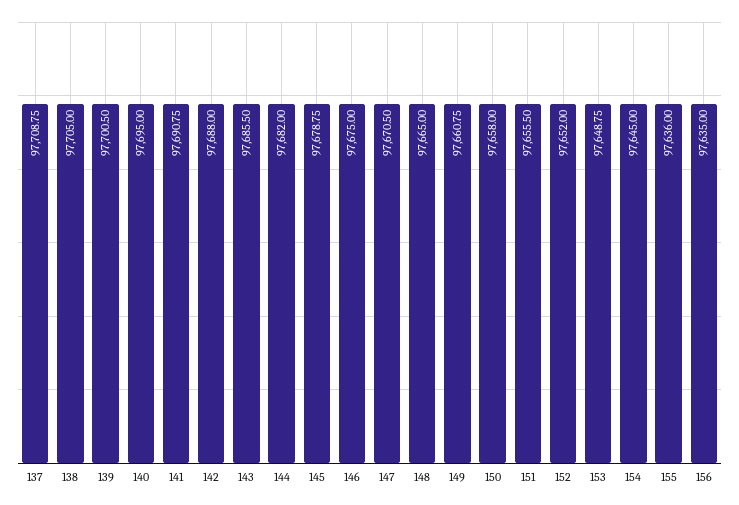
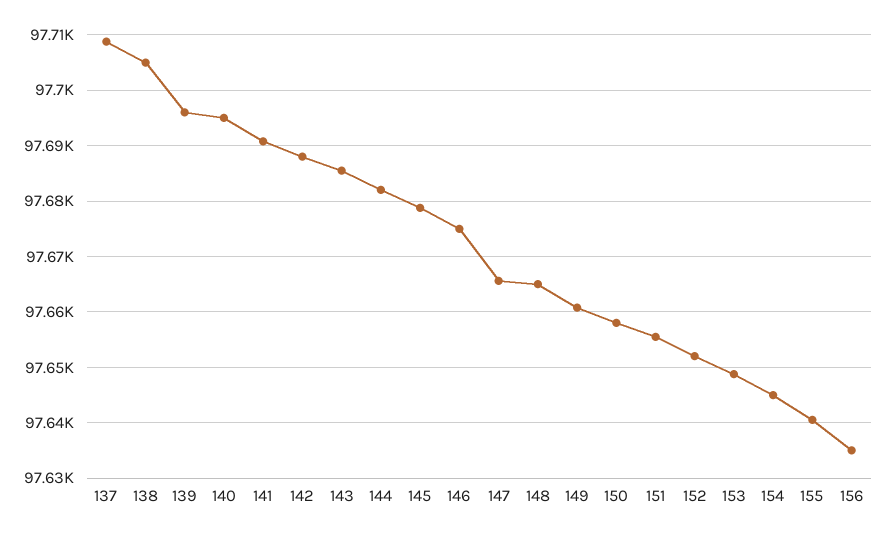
  {
    "137": 97708.75,
    "138": 97705,
-   "139": 97700.5,
+   "139": 97696,
    "140": 97695,
    "141": 97690.75,
    "142": 97688,
    "143": 97685.5,
    "144": 97682,
    "145": 97678.75,
    "146": 97675,
-   "147": 97670.5,
+   "147": 97666,
    "148": 97665,
    "149": 97660.75,
    "150": 97658,
    "151": 97655.5,
    "152": 97652,
    "153": 97648.75,
    "154": 97645,
-   "155": 97636,
+   "155": 97640,
    "156": 97635
  }

